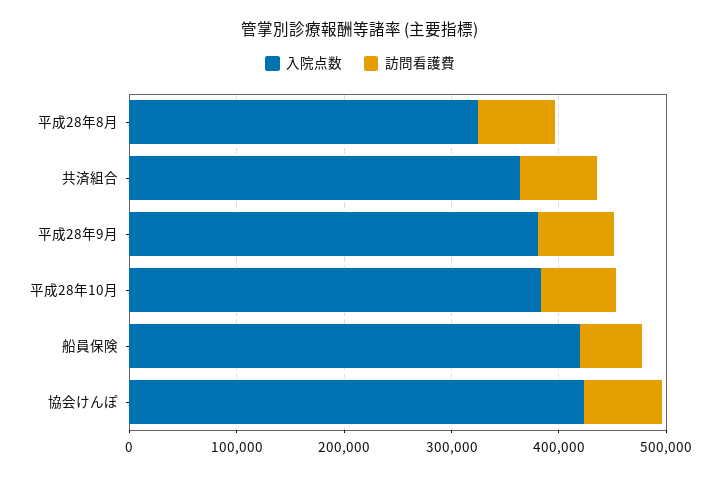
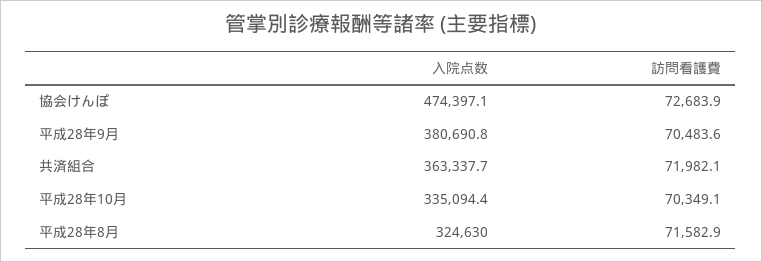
  {
    "入院点数": {
      "平成28年8月": 324630,
      "共済組合": 363337.7,
      "平成28年9月": 380690.8,
-     "平成28年10月": 380000,
+     "平成28年10月": 335094.4,
-     "船員保険": 420000,
-     "協会けんぽ": 420000
+     "協会けんぽ": 474397.1
    },
    "訪問看護費": {
      "平成28年8月": 71582.9,
      "共済組合": 71982.1,
      "平成28年9月": 70483.6,
      "平成28年10月": 70349.1,
-     "船員保険": 60000,
      "協会けんぽ": 72683.9
    }
  }

